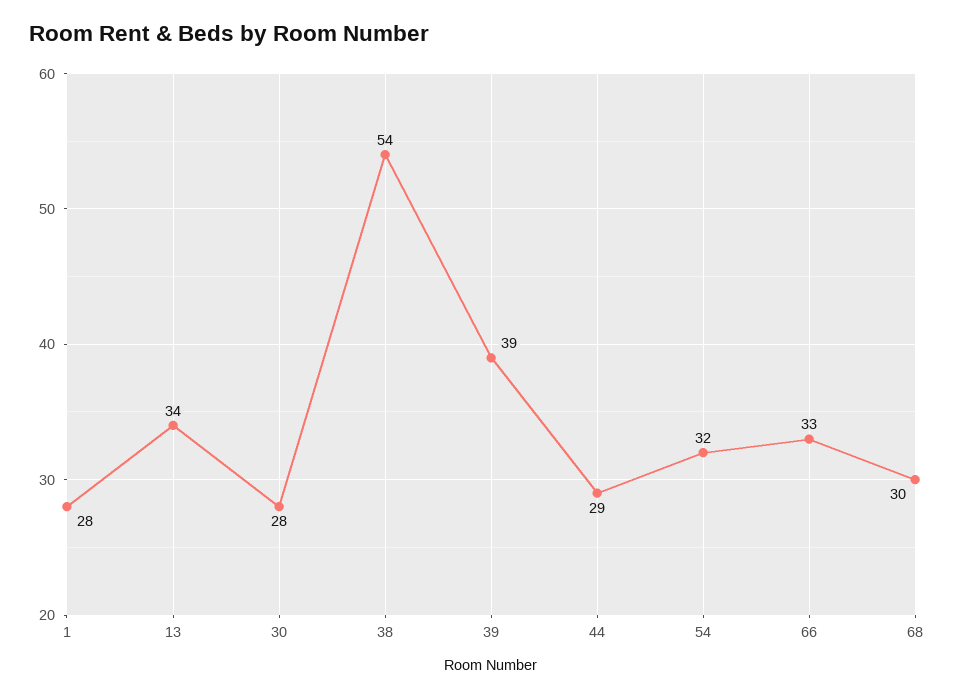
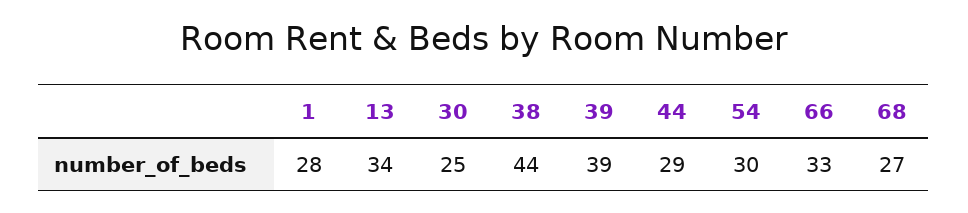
  {
    "1": 28,
    "13": 34,
-   "30": 28,
+   "30": 25,
-   "38": 54,
+   "38": 44,
    "39": 39,
    "44": 29,
-   "54": 32,
+   "54": 30,
    "66": 33,
-   "68": 30
+   "68": 27
  }

